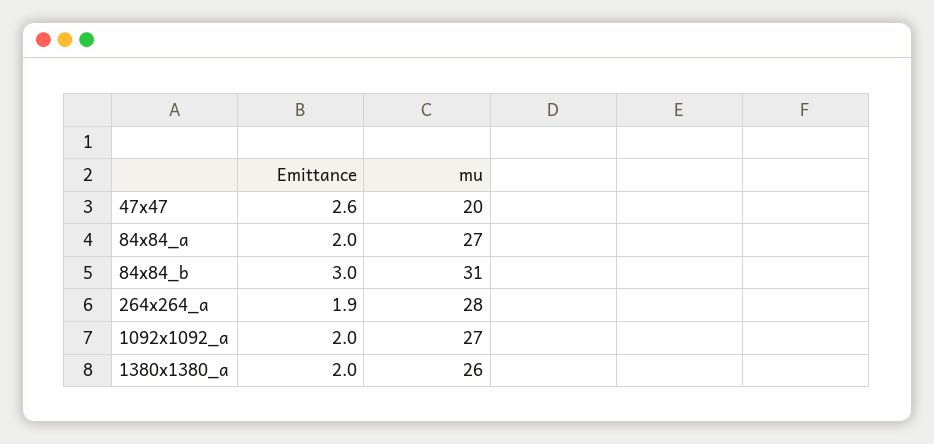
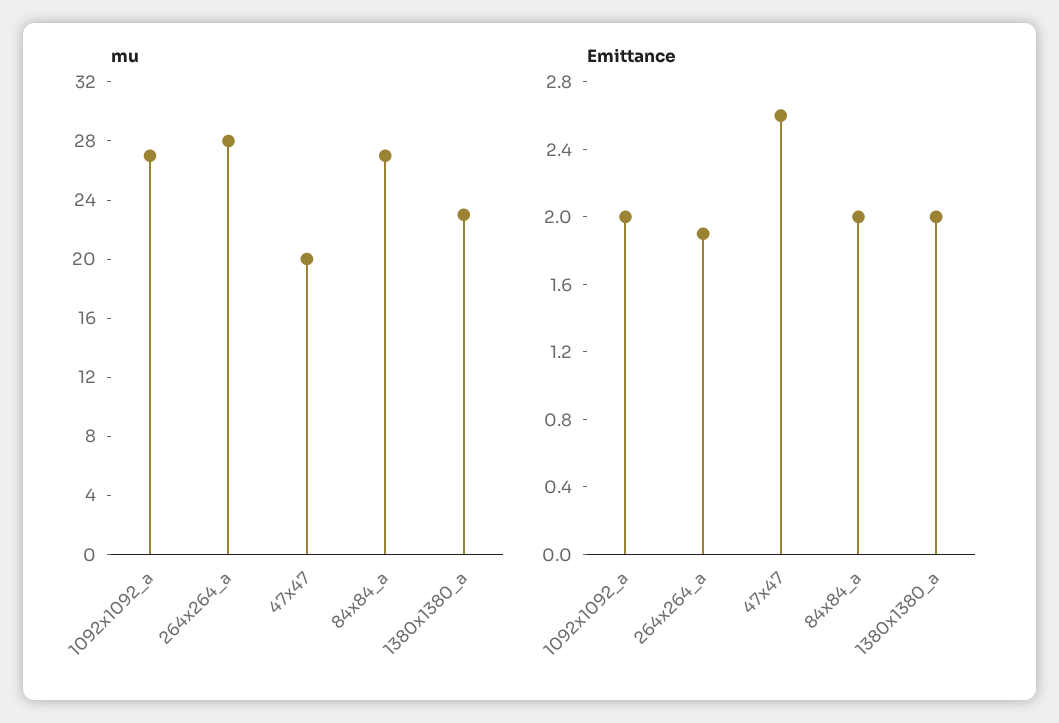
  {
    "Emittance": {
      "47x47": 2.6,
      "84x84_a": 2,
-     "84x84_b": 3,
      "264x264_a": 1.9,
      "1092x1092_a": 2,
      "1380x1380_a": 2
    },
    "mu": {
      "47x47": 20,
      "84x84_a": 27,
-     "84x84_b": 31,
      "264x264_a": 28,
      "1092x1092_a": 27,
-     "1380x1380_a": 26
+     "1380x1380_a": 23
    }
  }

